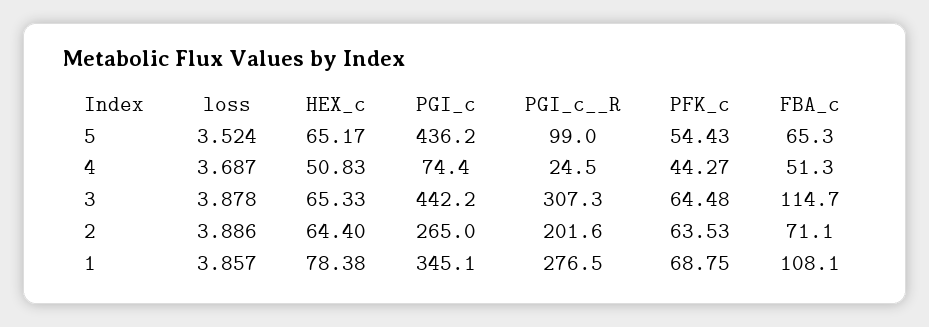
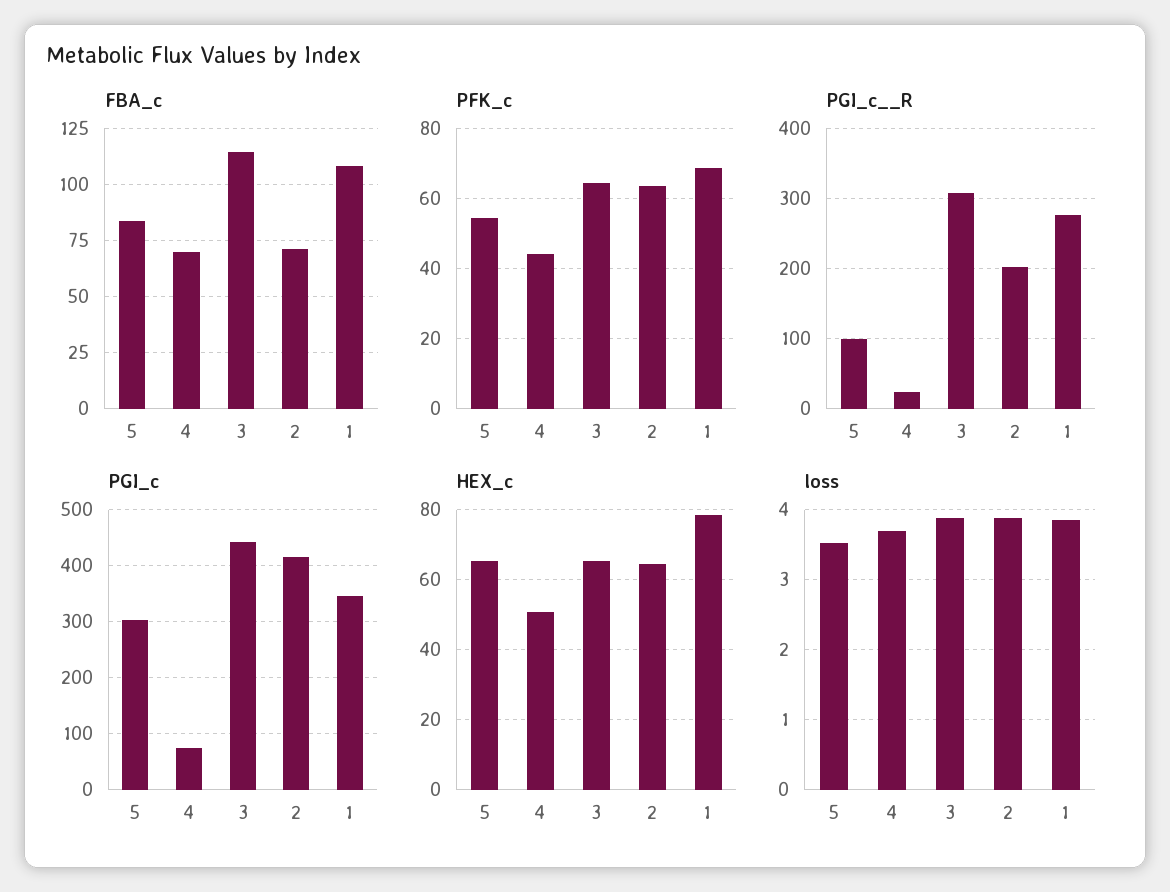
  {
    "loss": {
      "5": 3.524,
      "4": 3.687,
      "3": 3.878,
      "2": 3.886,
      "1": 3.857
    },
    "HEX_c": {
      "5": 65.17,
      "4": 50.83,
      "3": 65.33,
      "2": 64.4,
      "1": 78.38
    },
    "PGI_c": {
-     "5": 436.2,
+     "5": 300,
      "4": 74.4,
      "3": 442.2,
-     "2": 265,
+     "2": 420,
      "1": 345.1
    },
    "PGI_c__R": {
      "5": 99,
      "4": 24.5,
      "3": 307.3,
      "2": 201.6,
      "1": 276.5
    },
    "PFK_c": {
      "5": 54.43,
      "4": 44.27,
      "3": 64.48,
      "2": 63.53,
      "1": 68.75
    },
    "FBA_c": {
-     "5": 65.3,
+     "5": 85,
-     "4": 51.3,
+     "4": 70,
      "3": 114.7,
      "2": 71.1,
      "1": 108.1
    }
  }

